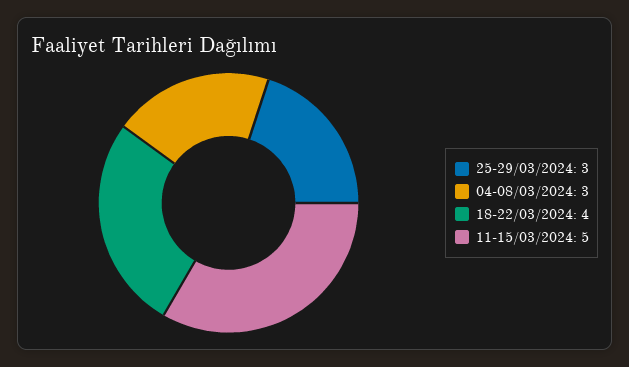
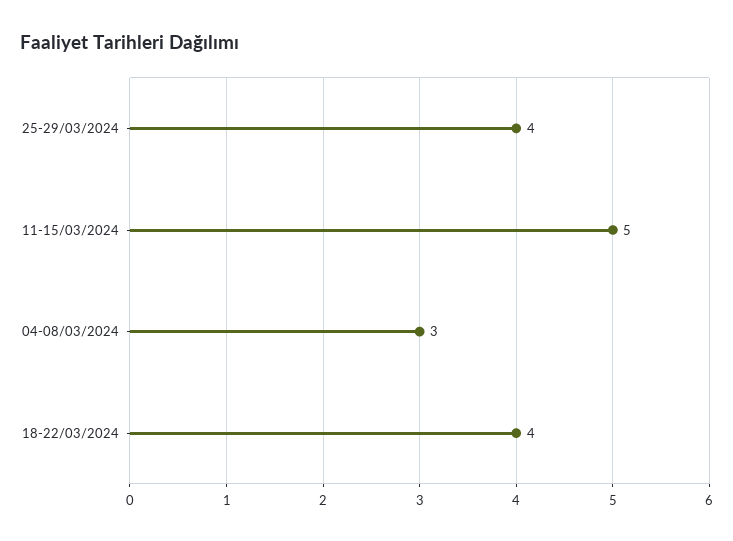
  {
-   "25-29/03/2024": 3,
+   "25-29/03/2024": 4,
    "04-08/03/2024": 3,
    "18-22/03/2024": 4,
    "11-15/03/2024": 5
  }

